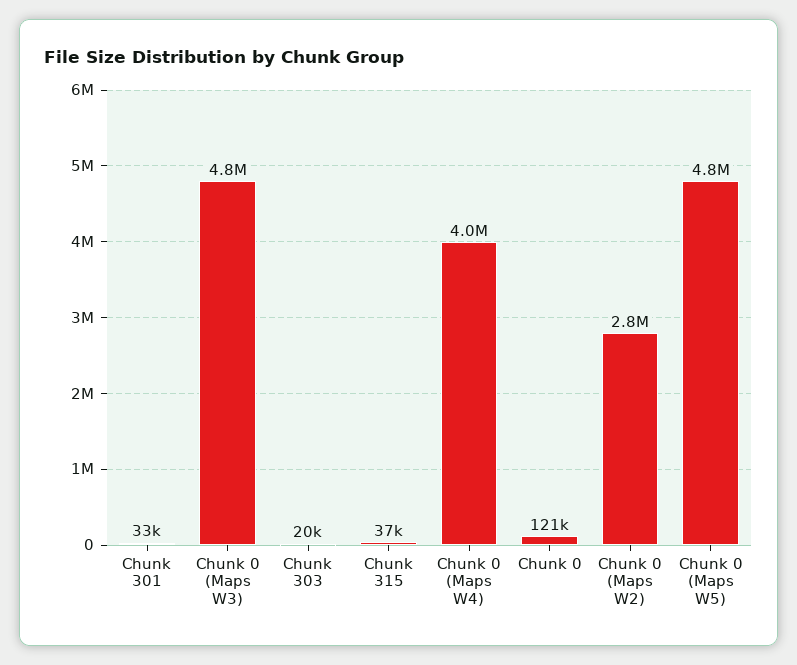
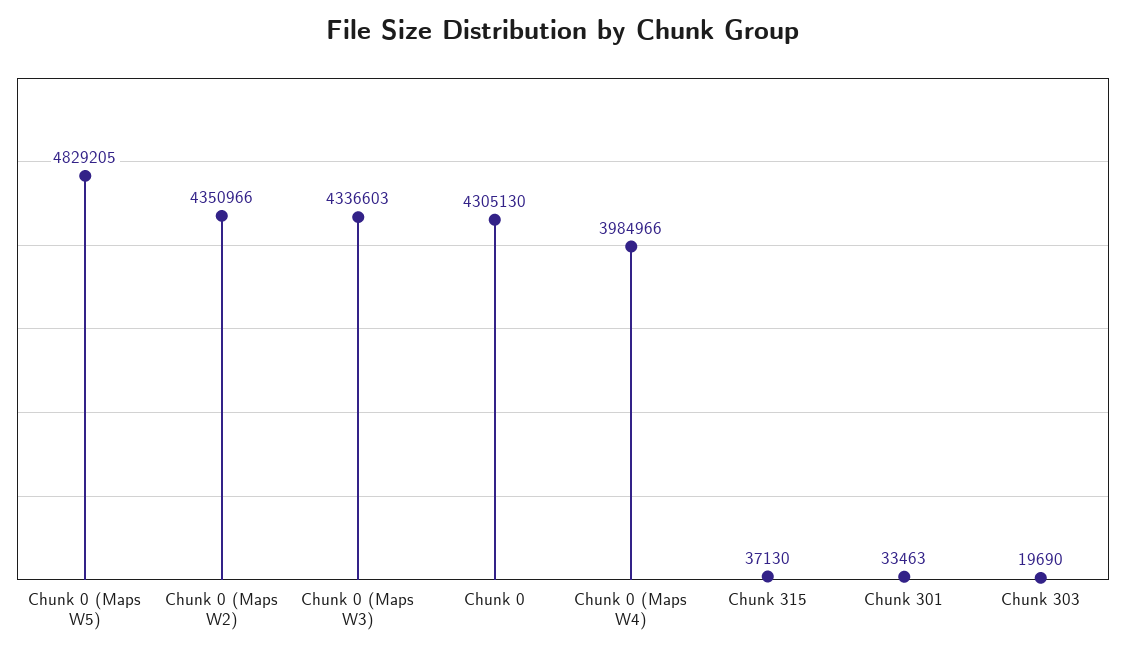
  {
    "Chunk 301": 33463,
-   "Chunk 0 (Maps W3)": 4800000,
+   "Chunk 0 (Maps W3)": 4336603,
    "Chunk 303": 19690,
    "Chunk 315": 37130,
    "Chunk 0 (Maps W4)": 3984966,
-   "Chunk 0": 121000,
+   "Chunk 0": 4305130,
-   "Chunk 0 (Maps W2)": 2800000,
+   "Chunk 0 (Maps W2)": 4350966,
    "Chunk 0 (Maps W5)": 4829205
  }

